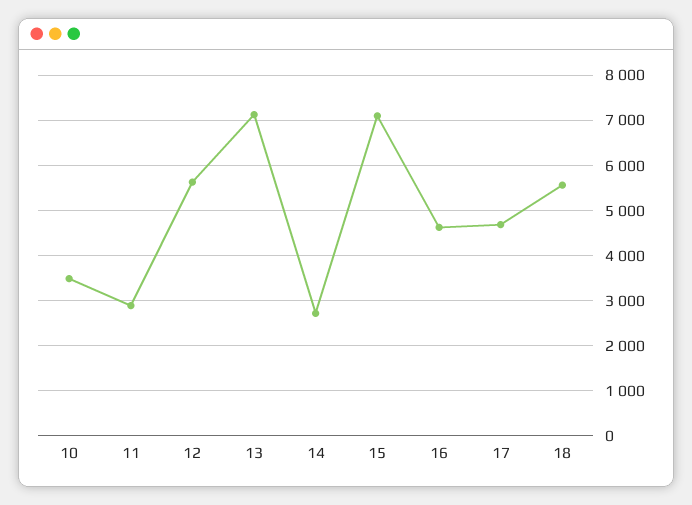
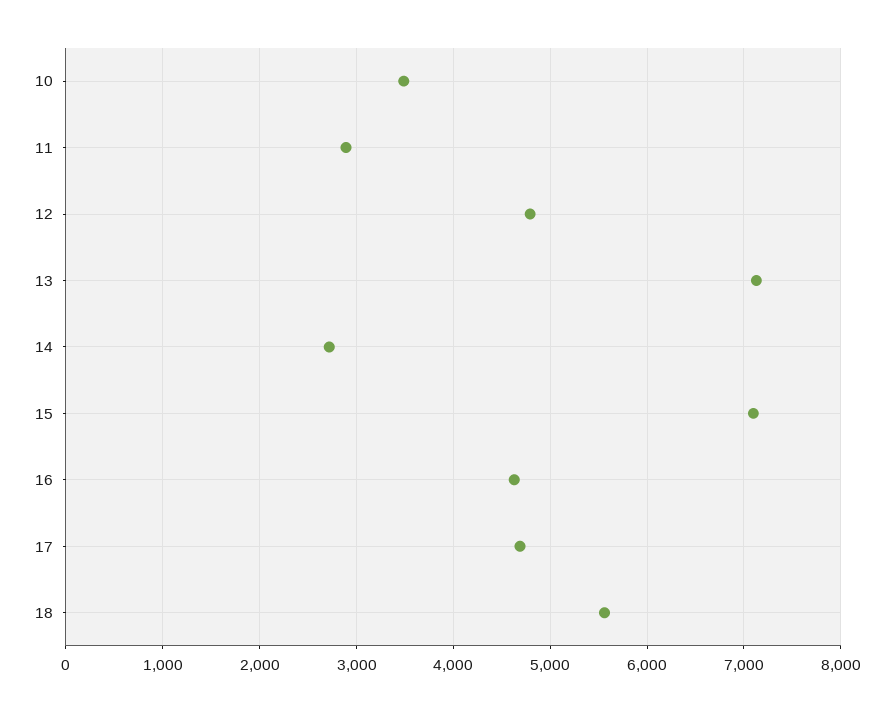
  {
    "10": 3500,
    "11": 2900,
-   "12": 5600,
+   "12": 4800,
    "13": 7100,
    "14": 2700,
    "15": 7100,
    "16": 4600,
    "17": 4700,
    "18": 5600
  }

